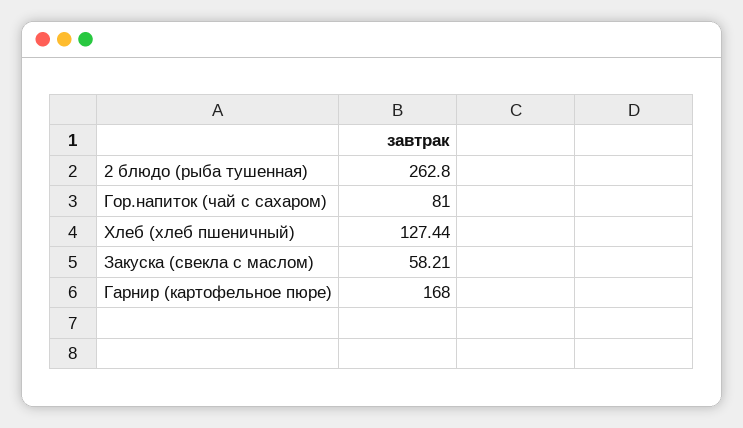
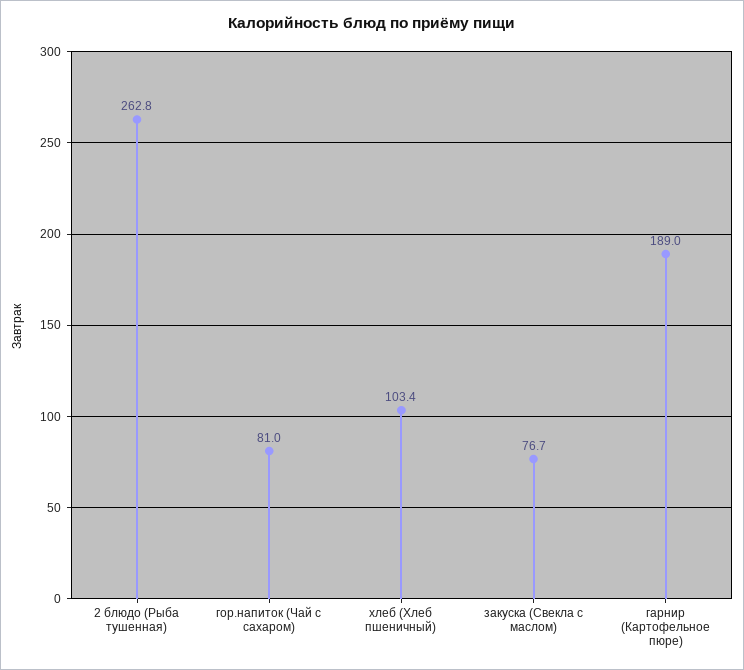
  {
    "2 блюдо (рыба тушенная)": 262.8,
    "Гор.напиток (чай с сахаром)": 81,
-   "Хлеб (хлеб пшеничный)": 127.44,
+   "Хлеб (хлеб пшеничный)": 103.4,
-   "Закуска (свекла с маслом)": 58.21,
+   "Закуска (свекла с маслом)": 76.7,
-   "Гарнир (картофельное пюре)": 168
+   "Гарнир (картофельное пюре)": 189
  }

